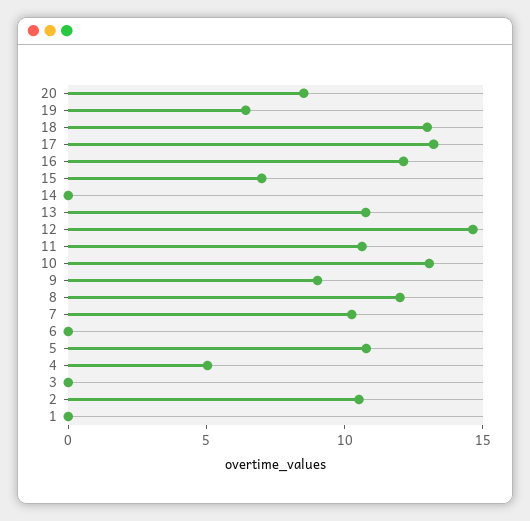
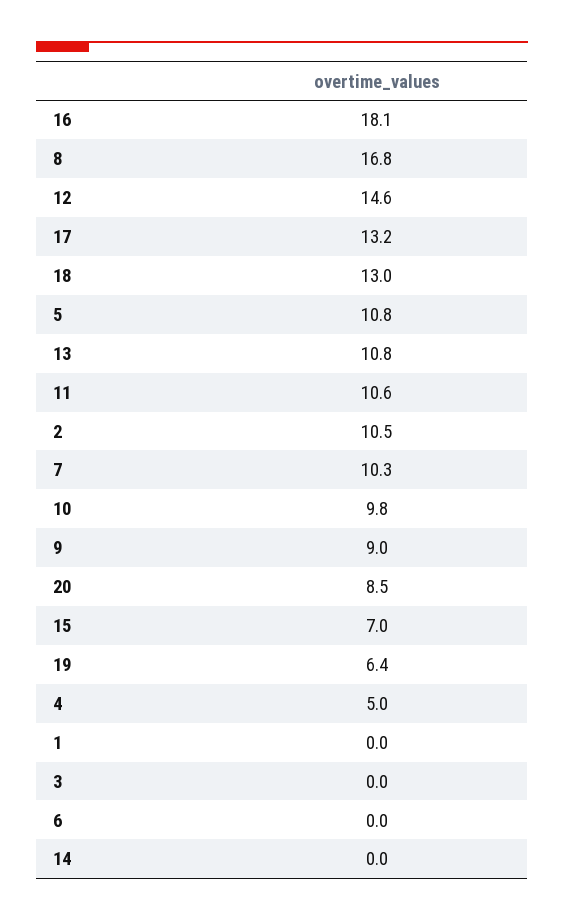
  {
    "20": 8.5,
    "19": 6.4,
    "18": 13,
    "17": 13.2,
-   "16": 12,
+   "16": 18.1,
    "15": 7,
    "14": 0,
    "13": 10.8,
    "12": 14.6,
    "11": 10.6,
-   "10": 13,
+   "10": 9.8,
    "9": 9,
-   "8": 12,
+   "8": 16.8,
    "7": 10.3,
    "6": 0,
    "5": 10.8,
    "4": 5,
    "3": 0,
    "2": 10.5,
    "1": 0
  }

